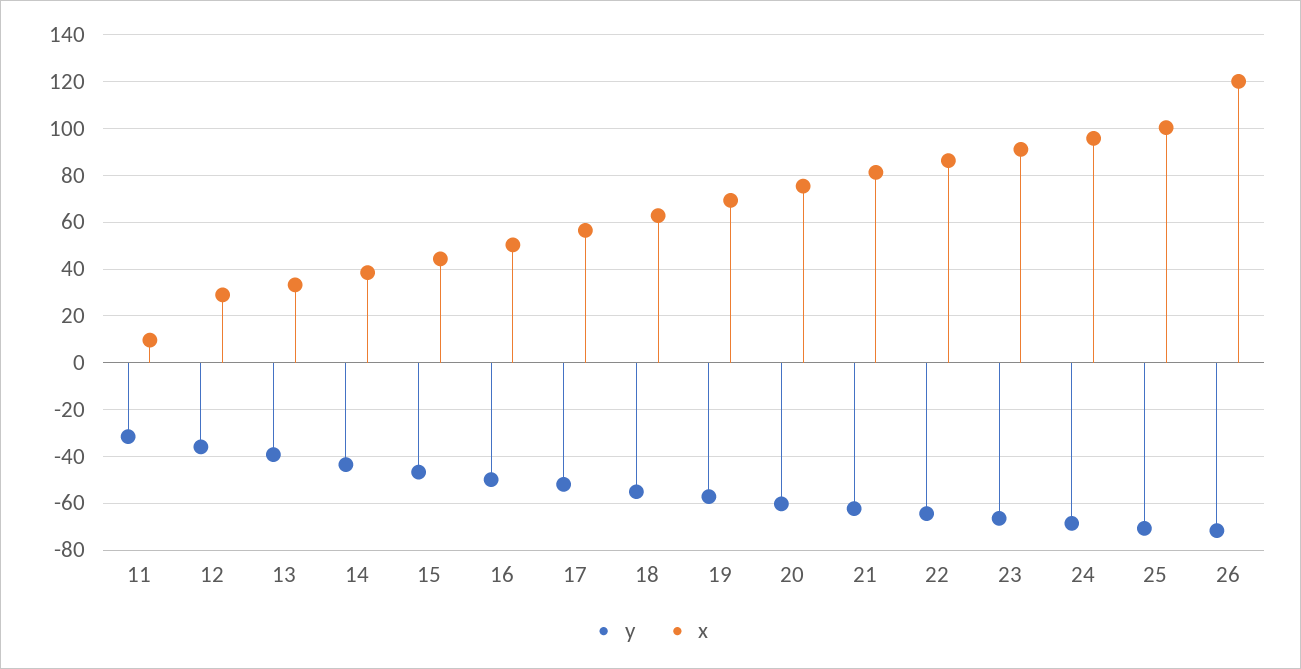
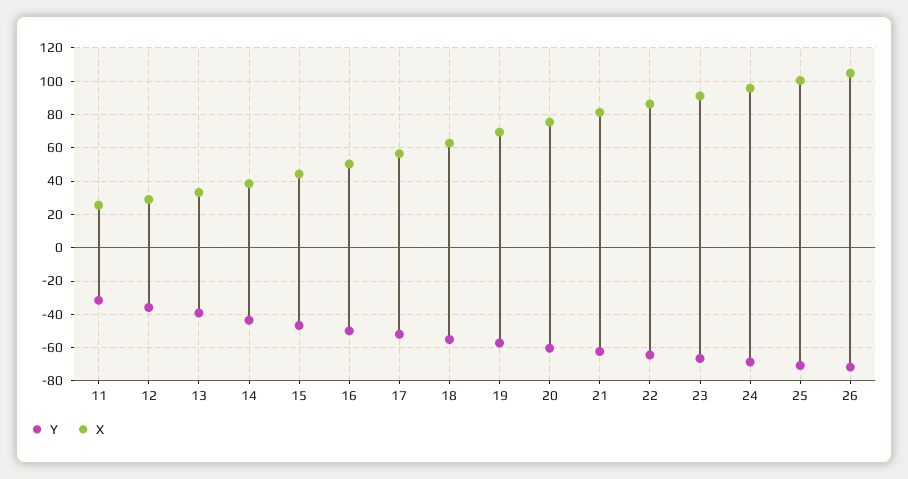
  {
    "y": {
      "11": -30,
      "12": -35,
      "13": -40,
      "14": -45,
      "15": -45,
      "16": -50,
      "17": -50,
      "18": -55,
      "19": -55,
      "20": -60,
      "21": -60,
      "22": -65,
      "23": -65,
      "24": -70,
      "25": -70,
      "26": -70
    },
    "x": {
-     "11": 10,
+     "11": 25,
      "12": 30,
      "13": 35,
      "14": 40,
      "15": 45,
      "16": 50,
      "17": 55,
      "18": 65,
      "19": 70,
      "20": 75,
      "21": 80,
      "22": 85,
      "23": 90,
      "24": 95,
      "25": 100,
-     "26": 120
+     "26": 105
    }
  }

